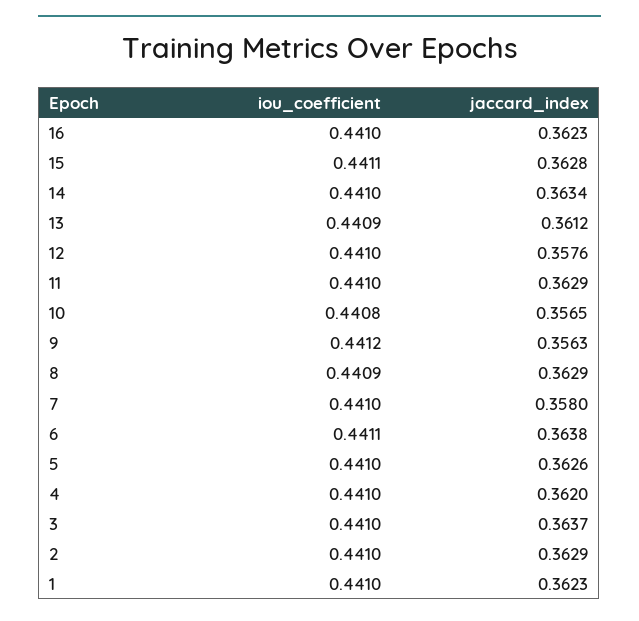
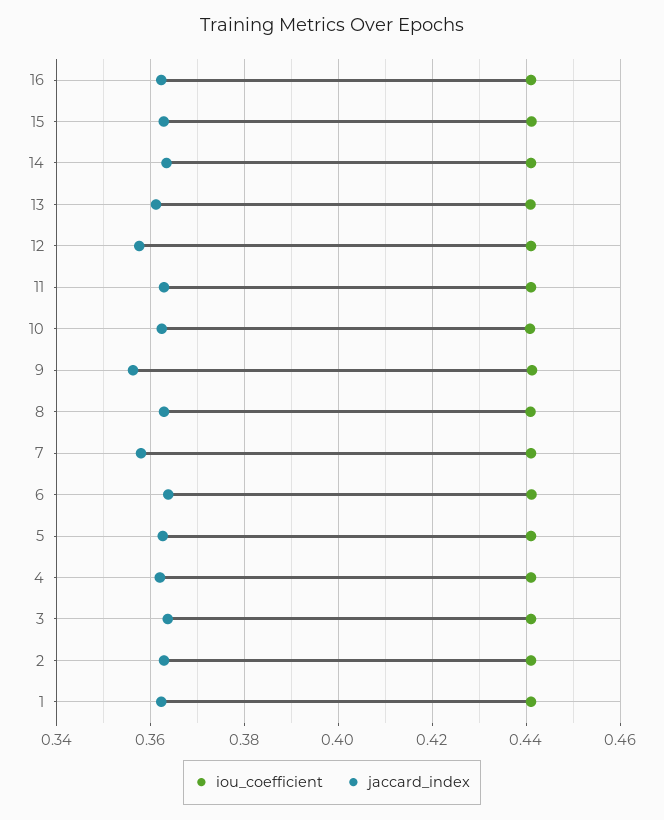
  {
    "iou_coefficient": {
      "16": 0.441,
      "15": 0.4411,
      "14": 0.441,
      "13": 0.4409,
      "12": 0.441,
      "11": 0.441,
      "10": 0.4408,
      "9": 0.4412,
      "8": 0.4409,
      "7": 0.441,
      "6": 0.4411,
      "5": 0.441,
      "4": 0.441,
      "3": 0.441,
      "2": 0.441,
      "1": 0.441
    },
    "jaccard_index": {
      "16": 0.3623,
      "15": 0.3628,
      "14": 0.3634,
      "13": 0.3612,
      "12": 0.3576,
      "11": 0.3629,
-     "10": 0.3565,
+     "10": 0.362,
      "9": 0.3563,
      "8": 0.3629,
      "7": 0.358,
      "6": 0.3638,
      "5": 0.3626,
      "4": 0.362,
      "3": 0.3637,
      "2": 0.3629,
      "1": 0.3623
    }
  }

